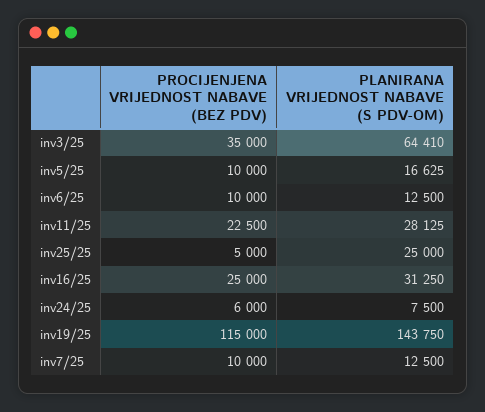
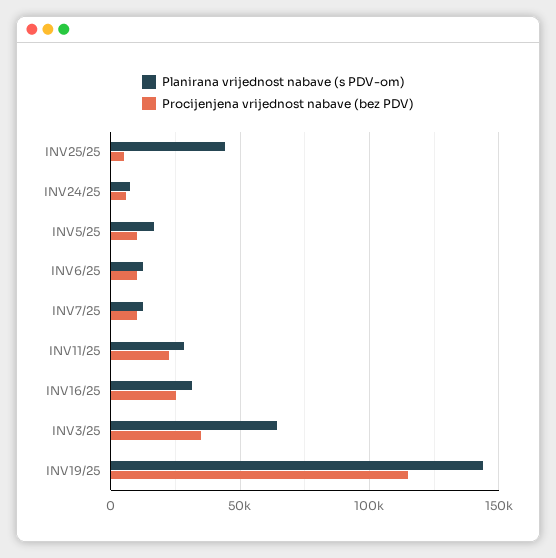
  {
    "PROCIJENJENA VRIJEDNOST NABAVE (BEZ PDV)": {
      "inv3/25": 35000,
      "inv5/25": 10000,
      "inv6/25": 10000,
      "inv11/25": 22500,
      "inv25/25": 5000,
      "inv16/25": 25000,
      "inv24/25": 6000,
      "inv19/25": 115000,
      "inv7/25": 10000
    },
    "PLANIRANA VRIJEDNOST NABAVE (S PDV-OM)": {
      "inv3/25": 64410,
      "inv5/25": 16625,
      "inv6/25": 12500,
      "inv11/25": 28125,
-     "inv25/25": 25000,
+     "inv25/25": 45000,
      "inv16/25": 31250,
      "inv24/25": 7500,
      "inv19/25": 143750,
      "inv7/25": 12500
    }
  }

